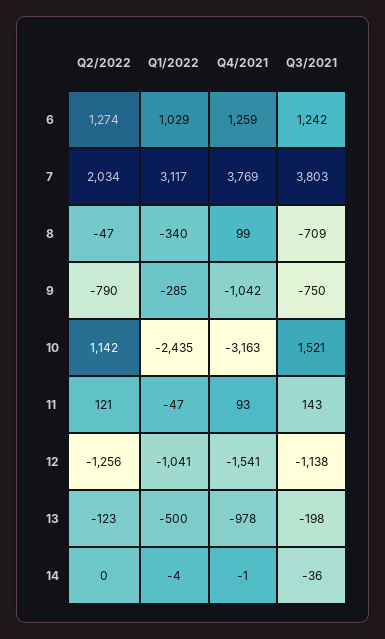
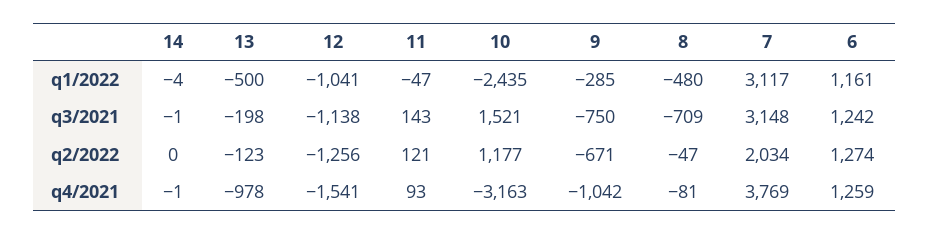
  {
    "Q2/2022": {
      "6": 1274,
      "7": 2034,
      "8": -47,
-     "9": -790,
+     "9": -671,
-     "10": 1142,
+     "10": 1177,
      "11": 121,
      "12": -1256,
      "13": -123,
      "14": 0
    },
    "Q1/2022": {
-     "6": 1029,
+     "6": 1161,
      "7": 3117,
-     "8": -340,
+     "8": -480,
      "9": -285,
      "10": -2435,
      "11": -47,
      "12": -1041,
      "13": -500,
      "14": -4
    },
    "Q4/2021": {
      "6": 1259,
      "7": 3769,
-     "8": 99,
+     "8": -81,
      "9": -1042,
      "10": -3163,
      "11": 93,
      "12": -1541,
      "13": -978,
      "14": -1
    },
    "Q3/2021": {
      "6": 1242,
-     "7": 3803,
+     "7": 3148,
      "8": -709,
      "9": -750,
      "10": 1521,
      "11": 143,
      "12": -1138,
      "13": -198,
-     "14": -36
+     "14": -1
    }
  }

